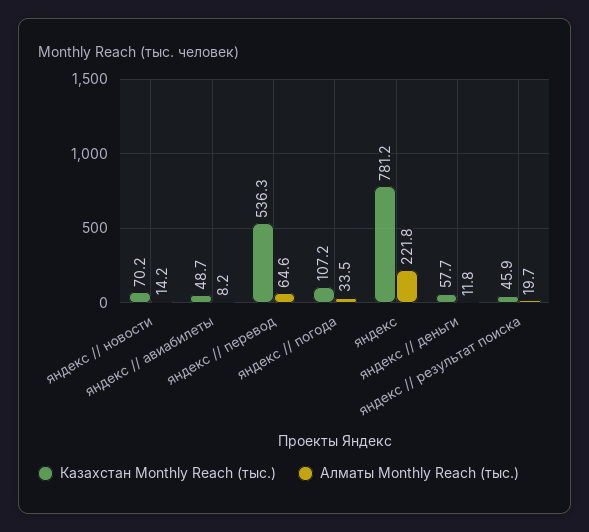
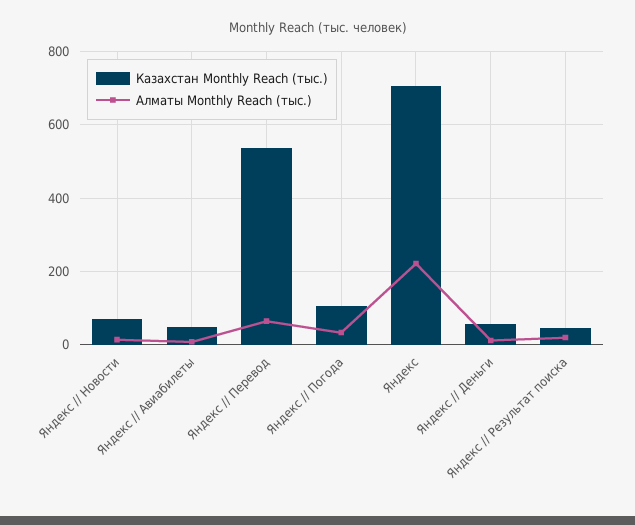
  {
    "Казахстан Monthly Reach (тыс.)": {
      "яндекс // новости": 70.2,
      "яндекс // авиабилеты": 48.7,
      "яндекс // перевод": 536.3,
      "яндекс // погода": 107.2,
-     "яндекс": 781.2,
+     "яндекс": 700,
      "яндекс // деньги": 57.7,
      "яндекс // результат поиска": 45.9
    },
    "Алматы Monthly Reach (тыс.)": {
      "яндекс // новости": 14.2,
      "яндекс // авиабилеты": 8.2,
      "яндекс // перевод": 64.6,
      "яндекс // погода": 33.5,
      "яндекс": 221.8,
      "яндекс // деньги": 11.8,
      "яндекс // результат поиска": 19.7
    }
  }

